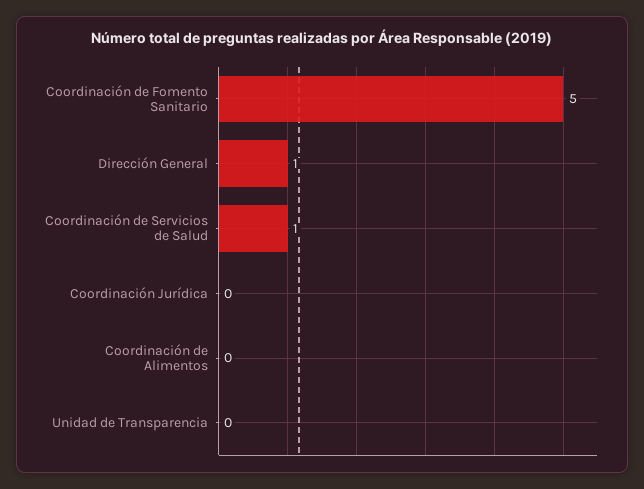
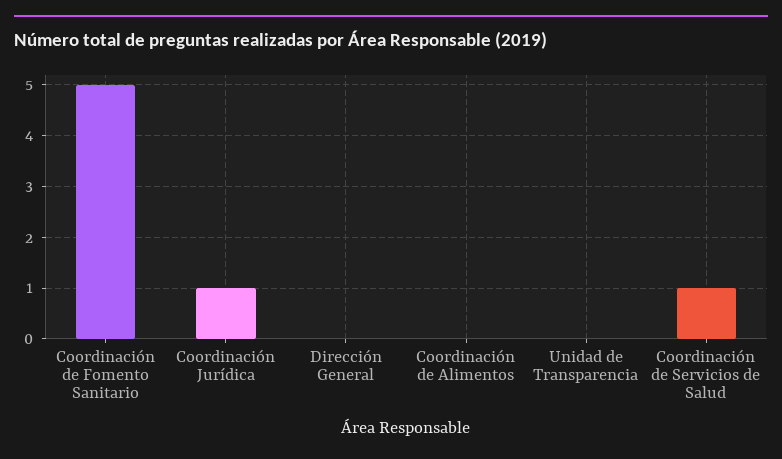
  {
    "Coordinación de Fomento Sanitario": 5,
-   "Dirección General": 1,
+   "Dirección General": 0,
    "Coordinación de Servicios de Salud": 1,
-   "Coordinación Jurídica": 0,
+   "Coordinación Jurídica": 1,
    "Coordinación de Alimentos": 0,
    "Unidad de Transparencia": 0
  }

